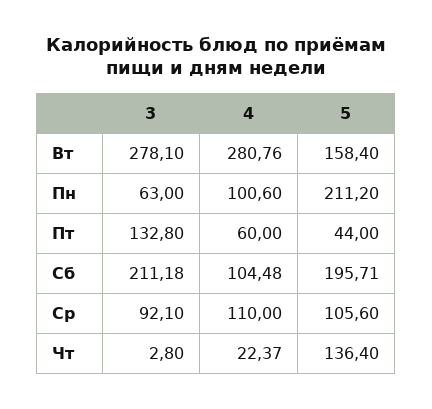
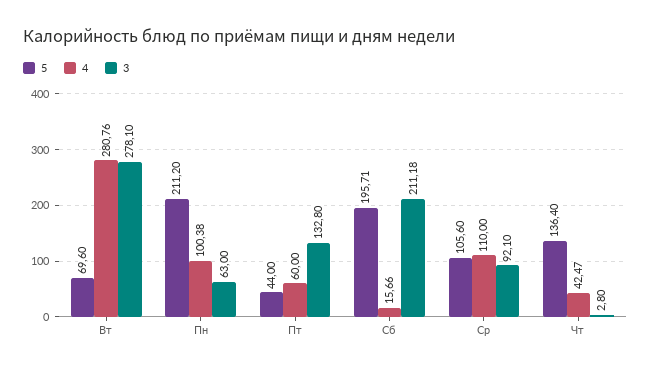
  {
    "3": {
      "Вт": 278.1,
      "Пн": 63,
      "Пт": 132.8,
      "Сб": 211.18,
      "Ср": 92.1,
      "Чт": 2.8
    },
    "4": {
      "Вт": 280.76,
-     "Пн": 100.6,
+     "Пн": 100.38,
      "Пт": 60,
-     "Сб": 104.48,
+     "Сб": 15.66,
      "Ср": 110,
-     "Чт": 22.37
+     "Чт": 42.47
    },
    "5": {
-     "Вт": 158.4,
+     "Вт": 69.6,
      "Пн": 211.2,
      "Пт": 44,
      "Сб": 195.71,
      "Ср": 105.6,
      "Чт": 136.4
    }
  }

